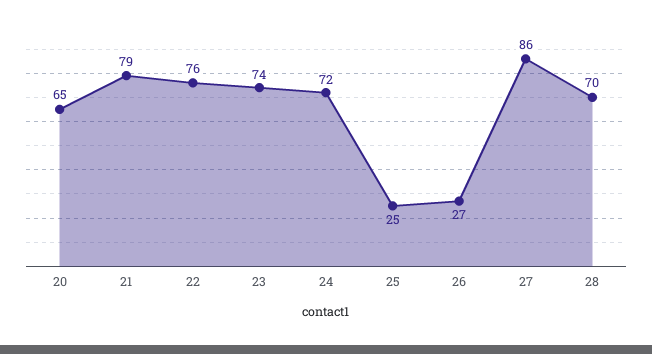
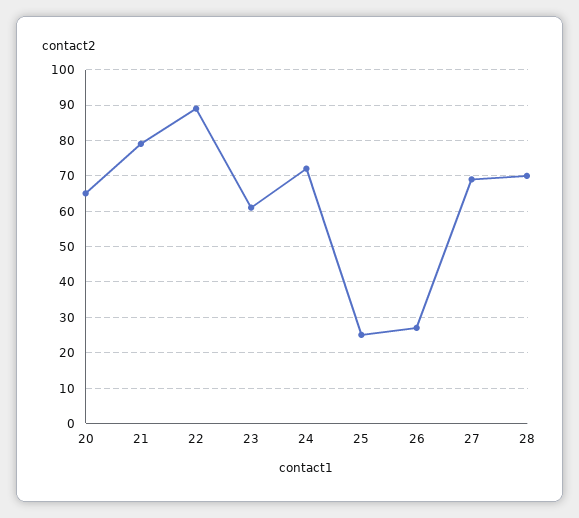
  {
    "20": 65,
    "21": 79,
-   "22": 76,
+   "22": 90,
-   "23": 74,
+   "23": 60,
    "24": 72,
    "25": 25,
    "26": 27,
-   "27": 86,
+   "27": 70,
    "28": 70
  }

